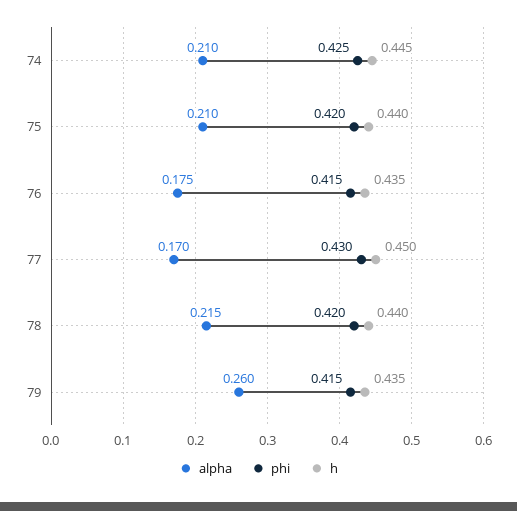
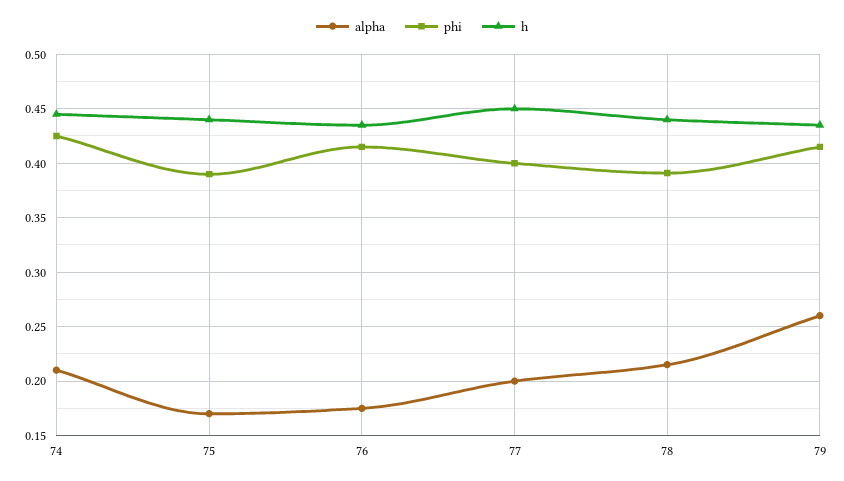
  {
    "alpha": {
      "74": 0.21,
-     "75": 0.21,
+     "75": 0.17,
      "76": 0.175,
-     "77": 0.17,
+     "77": 0.2,
      "78": 0.215,
      "79": 0.26
    },
    "phi": {
      "74": 0.425,
-     "75": 0.42,
+     "75": 0.39,
      "76": 0.415,
-     "77": 0.43,
+     "77": 0.4,
-     "78": 0.42,
+     "78": 0.39,
      "79": 0.415
    },
    "h": {
      "74": 0.445,
      "75": 0.44,
      "76": 0.435,
      "77": 0.45,
      "78": 0.44,
      "79": 0.435
    }
  }

